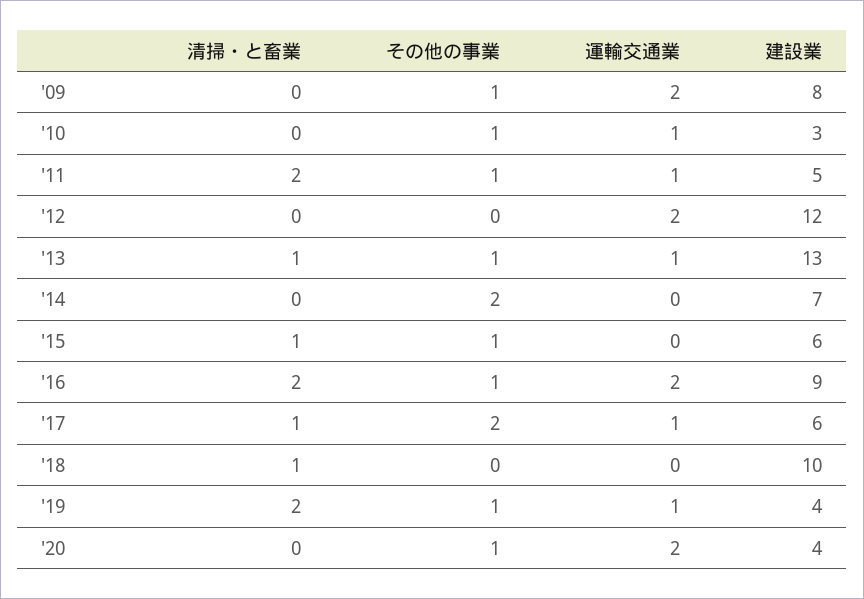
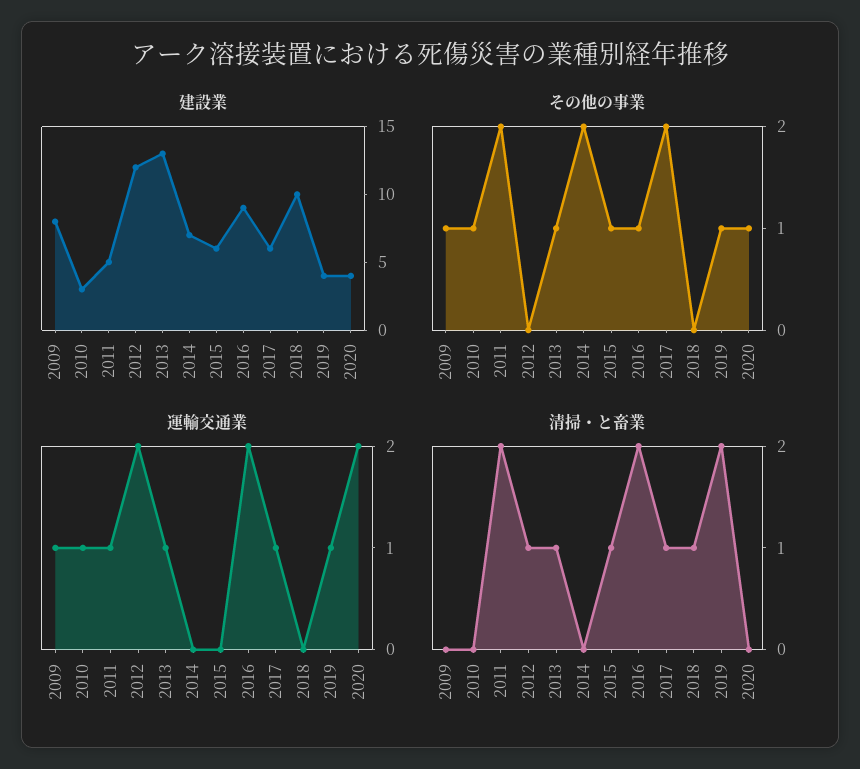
  {
    "清掃・と畜業": {
      "'09": 0,
      "'10": 0,
      "'11": 2,
-     "'12": 0,
+     "'12": 1,
      "'13": 1,
      "'14": 0,
      "'15": 1,
      "'16": 2,
      "'17": 1,
      "'18": 1,
      "'19": 2,
      "'20": 0
    },
    "その他の事業": {
      "'09": 1,
      "'10": 1,
-     "'11": 1,
+     "'11": 2,
      "'12": 0,
      "'13": 1,
      "'14": 2,
      "'15": 1,
      "'16": 1,
      "'17": 2,
      "'18": 0,
      "'19": 1,
      "'20": 1
    },
    "運輸交通業": {
-     "'09": 2,
+     "'09": 1,
      "'10": 1,
      "'11": 1,
      "'12": 2,
      "'13": 1,
      "'14": 0,
      "'15": 0,
      "'16": 2,
      "'17": 1,
      "'18": 0,
      "'19": 1,
      "'20": 2
    },
    "建設業": {
      "'09": 8,
      "'10": 3,
      "'11": 5,
      "'12": 12,
      "'13": 13,
      "'14": 7,
      "'15": 6,
      "'16": 9,
      "'17": 6,
      "'18": 10,
      "'19": 4,
      "'20": 4
    }
  }

